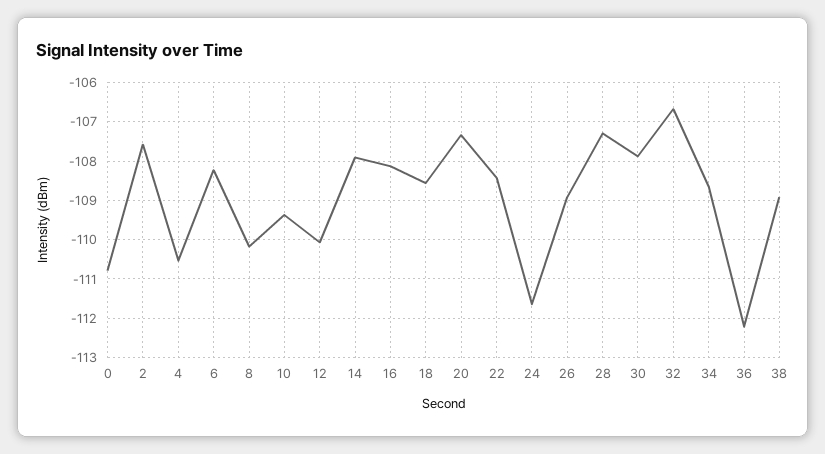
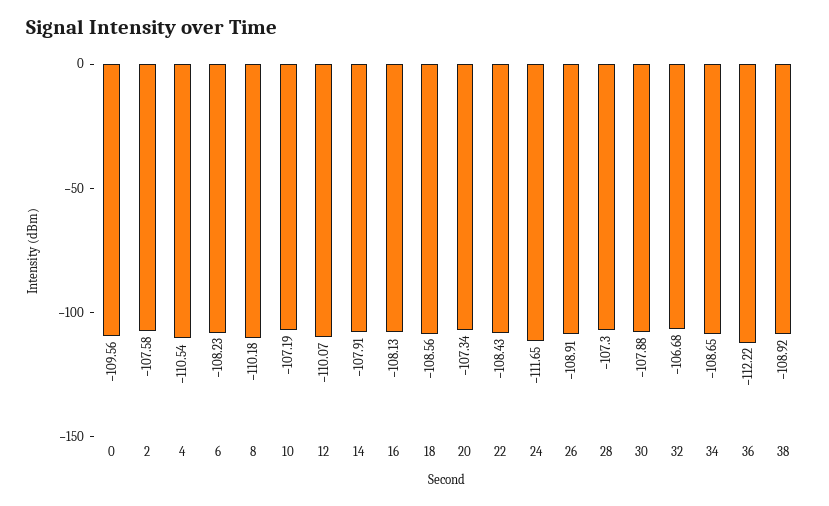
  {
-   "0": -110.8,
+   "0": -109.56,
    "2": -107.58,
    "4": -110.54,
    "6": -108.23,
    "8": -110.18,
-   "10": -109.4,
+   "10": -107.19,
    "12": -110.07,
    "14": -107.91,
    "16": -108.13,
    "18": -108.56,
    "20": -107.34,
    "22": -108.43,
    "24": -111.65,
    "26": -108.91,
    "28": -107.3,
    "30": -107.88,
    "32": -106.68,
    "34": -108.65,
    "36": -112.22,
    "38": -108.92
  }

